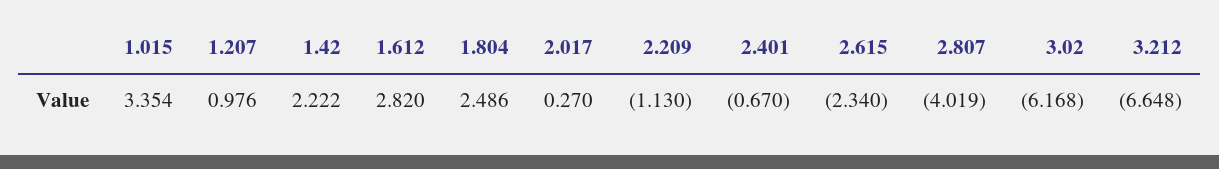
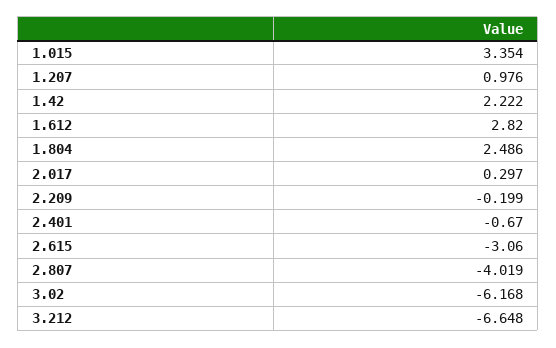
  {
    "1.015": 3.354,
    "1.207": 0.976,
    "1.42": 2.222,
    "1.612": 2.82,
    "1.804": 2.486,
-   "2.017": 0.27,
+   "2.017": 0.297,
-   "2.209": -1.13,
+   "2.209": -0.199,
    "2.401": -0.67,
-   "2.615": -2.34,
+   "2.615": -3.06,
    "2.807": -4.019,
    "3.02": -6.168,
    "3.212": -6.648
  }

